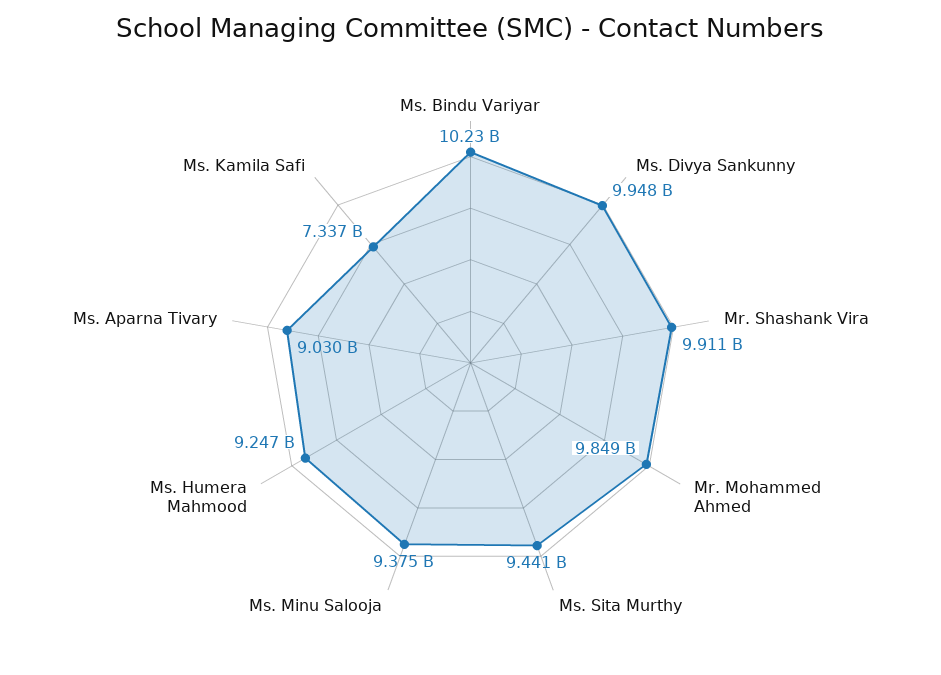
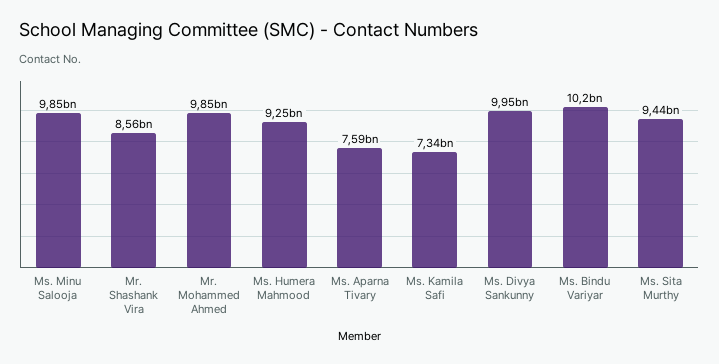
  {
    "Ms. Bindu Variyar": 10230000000,
    "Ms. Divya Sankunny": 9948000000,
-   "Mr. Shashank Vira": 9911000000,
+   "Mr. Shashank Vira": 8560000000,
    "Mr. Mohammed Ahmed": 9849000000,
    "Ms. Sita Murthy": 9441000000,
-   "Ms. Minu Salooja": 9375000000,
+   "Ms. Minu Salooja": 9850000000,
    "Ms. Humera Mahmood": 9247000000,
-   "Ms. Aparna Tivary": 9030000000,
+   "Ms. Aparna Tivary": 7590000000,
    "Ms. Kamila Safi": 7337000000
  }

